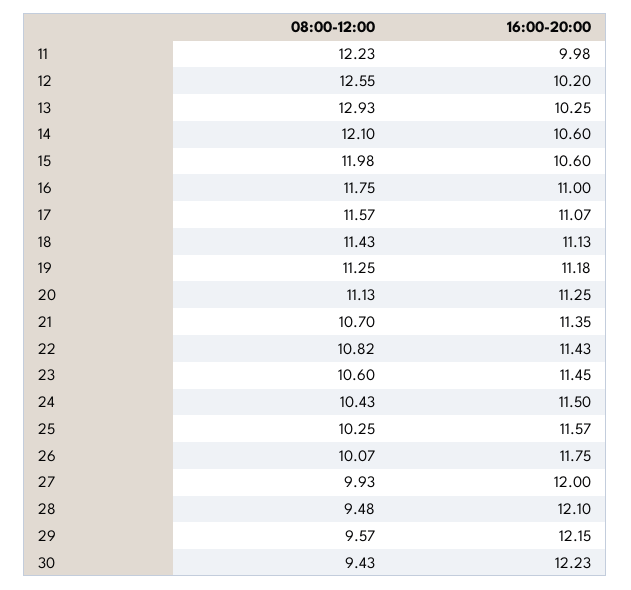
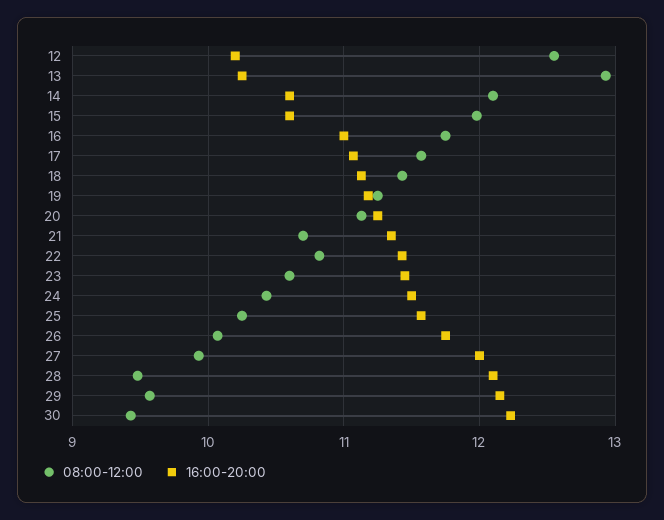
  {
    "08:00-12:00": {
-     "11": 12.23,
      "12": 12.55,
      "13": 12.93,
      "14": 12.1,
      "15": 11.98,
      "16": 11.75,
      "17": 11.57,
      "18": 11.43,
      "19": 11.25,
      "20": 11.13,
      "21": 10.7,
      "22": 10.82,
      "23": 10.6,
      "24": 10.43,
      "25": 10.25,
      "26": 10.07,
      "27": 9.93,
      "28": 9.48,
      "29": 9.57,
      "30": 9.43
    },
    "16:00-20:00": {
-     "11": 9.98,
      "12": 10.2,
      "13": 10.25,
      "14": 10.6,
      "15": 10.6,
      "16": 11,
      "17": 11.07,
      "18": 11.13,
      "19": 11.18,
      "20": 11.25,
      "21": 11.35,
      "22": 11.43,
      "23": 11.45,
      "24": 11.5,
      "25": 11.57,
      "26": 11.75,
      "27": 12,
      "28": 12.1,
      "29": 12.15,
      "30": 12.23
    }
  }

